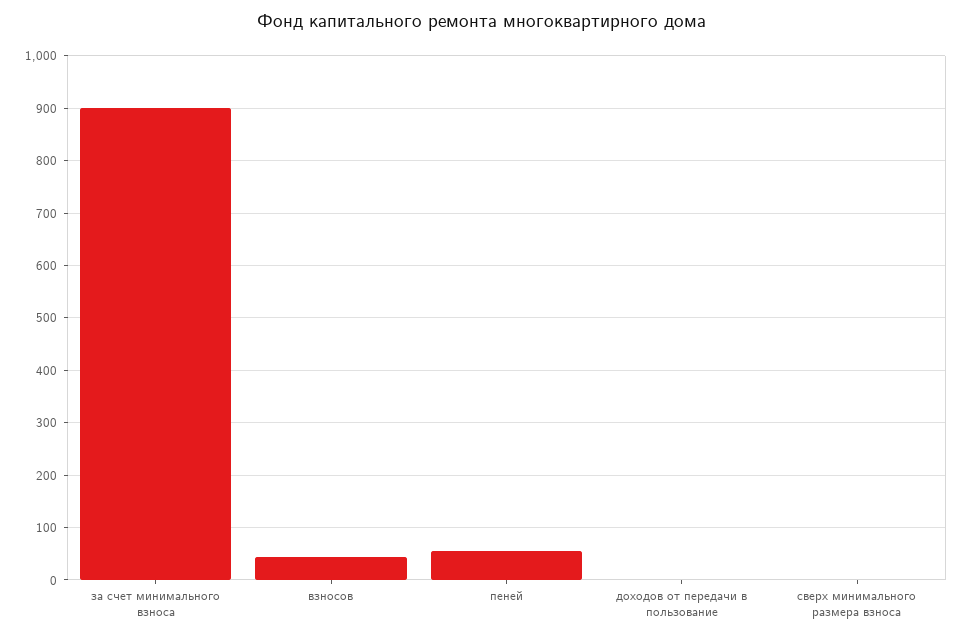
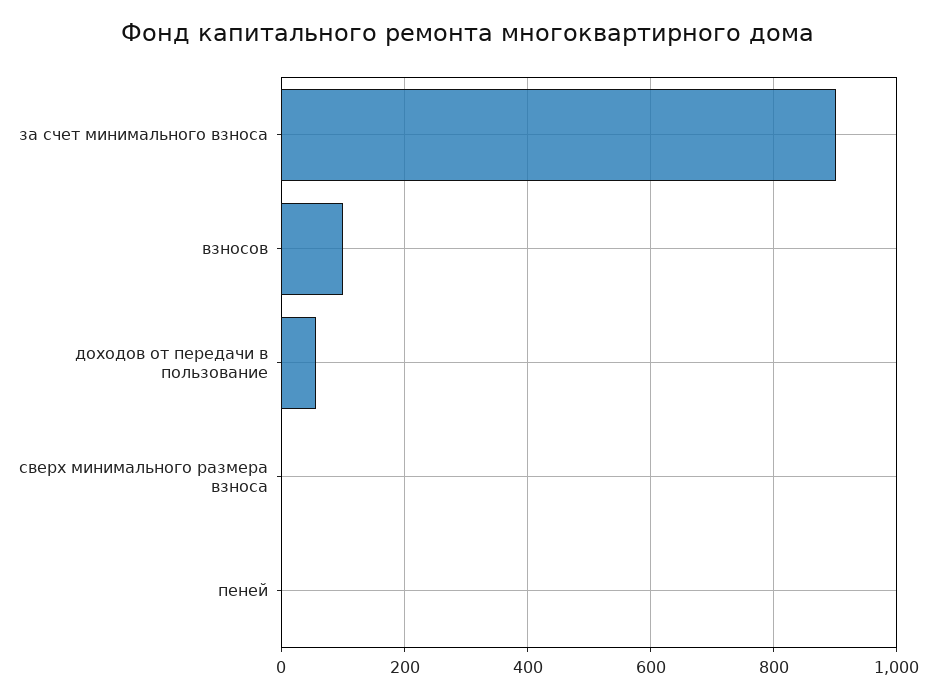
  {
    "за счет минимального взноса": 900,
-   "взносов": 40,
+   "взносов": 100,
-   "пеней": 60,
+   "пеней": 0,
-   "доходов от передачи в пользование": 0,
+   "доходов от передачи в пользование": 60,
    "сверх минимального размера взноса": 0
  }

